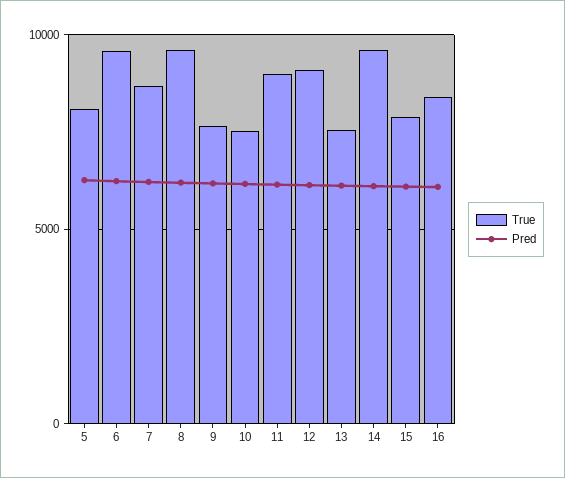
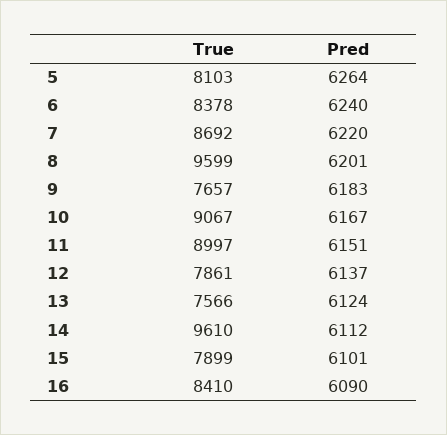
  {
    "True": {
      "5": 8103,
-     "6": 9500,
+     "6": 8378,
      "7": 8692,
      "8": 9599,
      "9": 7657,
-     "10": 7500,
+     "10": 9067,
      "11": 8997,
-     "12": 9000,
+     "12": 7861,
      "13": 7566,
      "14": 9610,
      "15": 7899,
      "16": 8410
    },
    "Pred": {
      "5": 6264,
      "6": 6240,
      "7": 6220,
      "8": 6201,
      "9": 6183,
      "10": 6167,
      "11": 6151,
      "12": 6137,
      "13": 6124,
      "14": 6112,
      "15": 6101,
      "16": 6090
    }
  }

